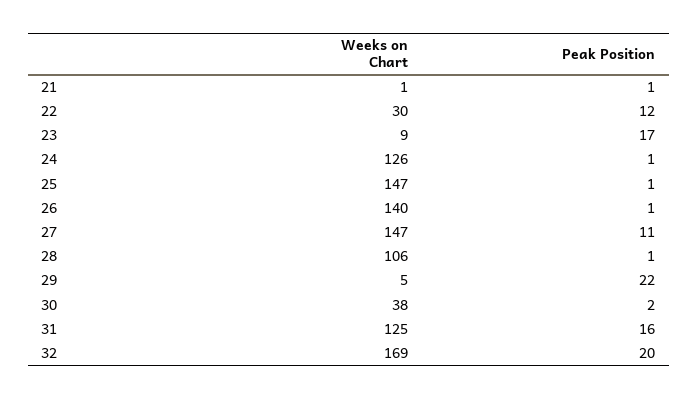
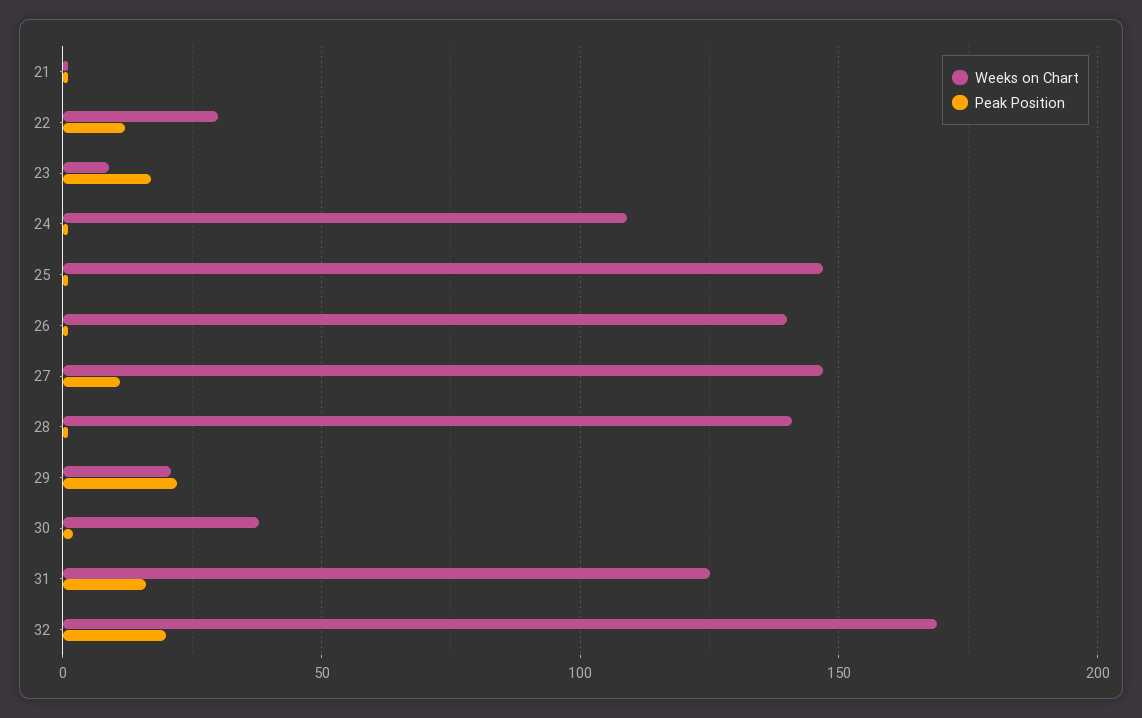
  {
    "Weeks on Chart": {
      "21": 1,
      "22": 30,
      "23": 9,
-     "24": 126,
+     "24": 110,
      "25": 147,
      "26": 140,
      "27": 147,
-     "28": 106,
+     "28": 140,
-     "29": 5,
+     "29": 20,
      "30": 38,
      "31": 125,
      "32": 169
    },
    "Peak Position": {
      "21": 1,
      "22": 12,
      "23": 17,
      "24": 1,
      "25": 1,
      "26": 1,
      "27": 11,
      "28": 1,
      "29": 22,
      "30": 2,
      "31": 16,
      "32": 20
    }
  }

